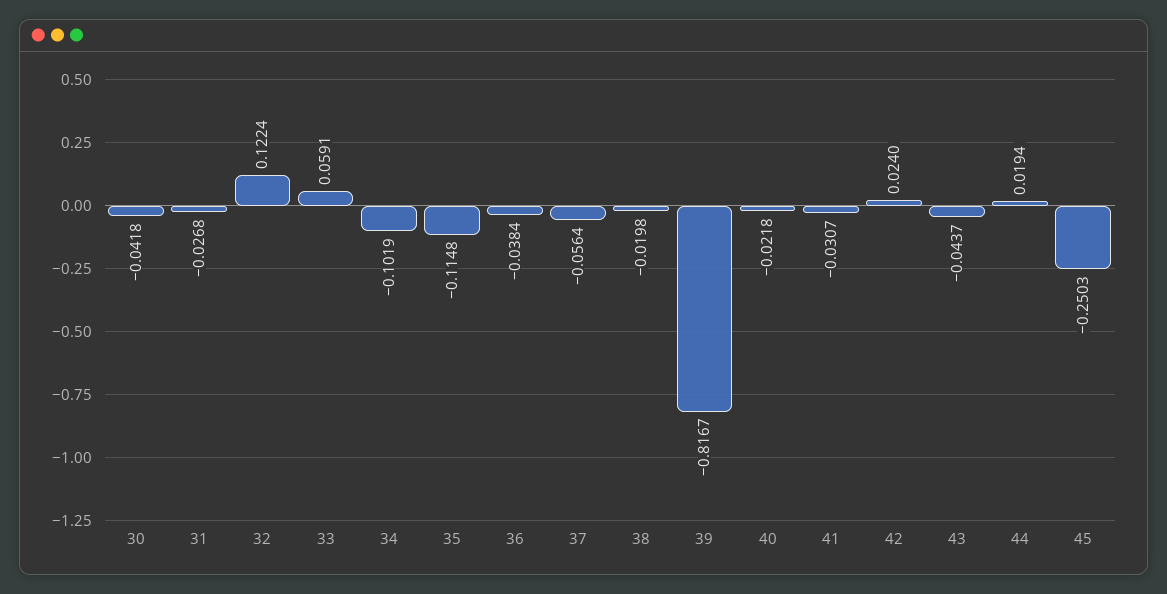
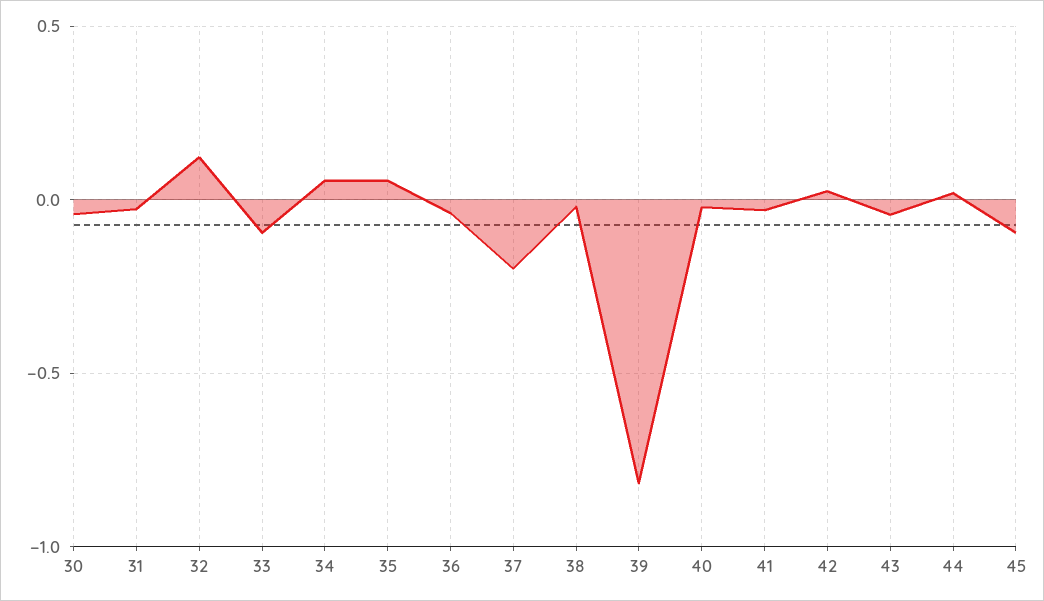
  {
    "30": -0.0418,
    "31": -0.0268,
    "32": 0.1224,
-   "33": 0.0591,
+   "33": -0.1,
-   "34": -0.1019,
+   "34": 0.05,
-   "35": -0.1148,
+   "35": 0.05,
    "36": -0.0384,
-   "37": -0.0564,
+   "37": -0.2,
    "38": -0.0198,
    "39": -0.8167,
    "40": -0.0218,
    "41": -0.0307,
    "42": 0.024,
    "43": -0.0437,
    "44": 0.0194,
-   "45": -0.2503
+   "45": -0.1
  }

